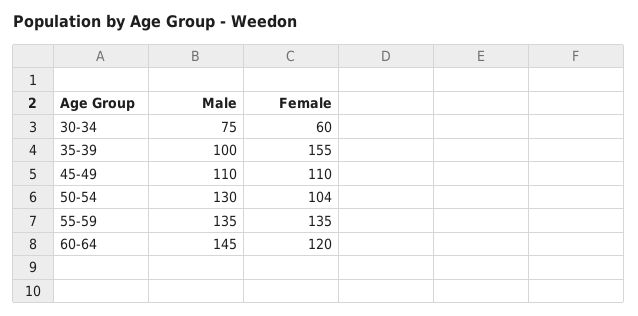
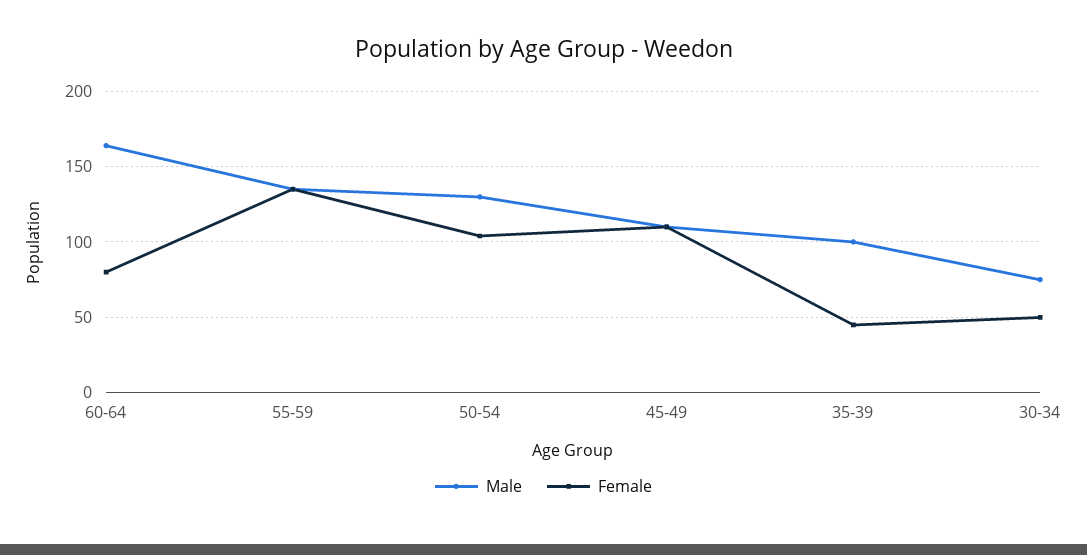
  {
    "Male": {
      "30-34": 75,
      "35-39": 100,
      "45-49": 110,
      "50-54": 130,
      "55-59": 135,
-     "60-64": 145
+     "60-64": 165
    },
    "Female": {
-     "30-34": 60,
+     "30-34": 50,
-     "35-39": 155,
+     "35-39": 45,
      "45-49": 110,
      "50-54": 104,
      "55-59": 135,
-     "60-64": 120
+     "60-64": 80
    }
  }

